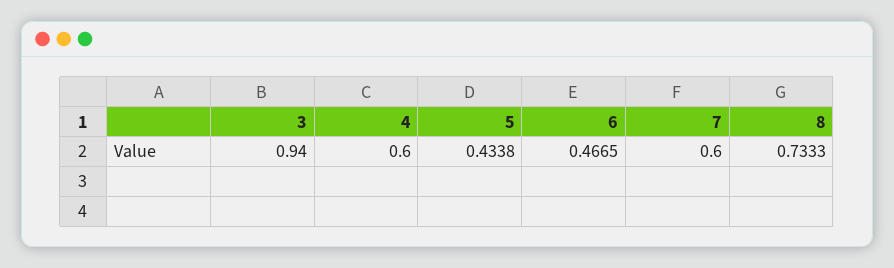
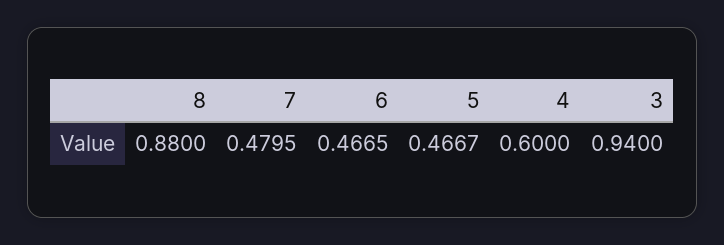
  {
    "3": 0.94,
    "4": 0.6,
-   "5": 0.4338,
+   "5": 0.4667,
    "6": 0.4665,
-   "7": 0.6,
+   "7": 0.4795,
-   "8": 0.7333
+   "8": 0.88
  }

